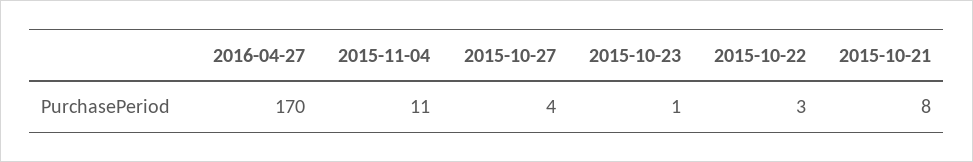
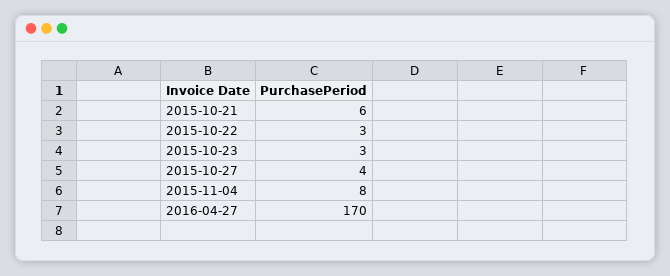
  {
    "2016-04-27": 170,
-   "2015-11-04": 11,
+   "2015-11-04": 8,
    "2015-10-27": 4,
-   "2015-10-23": 1,
+   "2015-10-23": 3,
    "2015-10-22": 3,
-   "2015-10-21": 8
+   "2015-10-21": 6
  }

